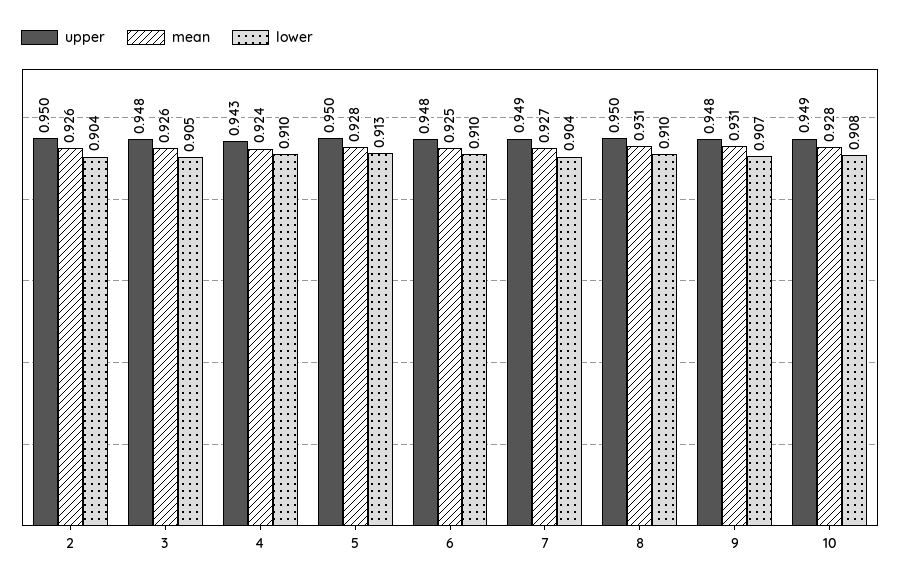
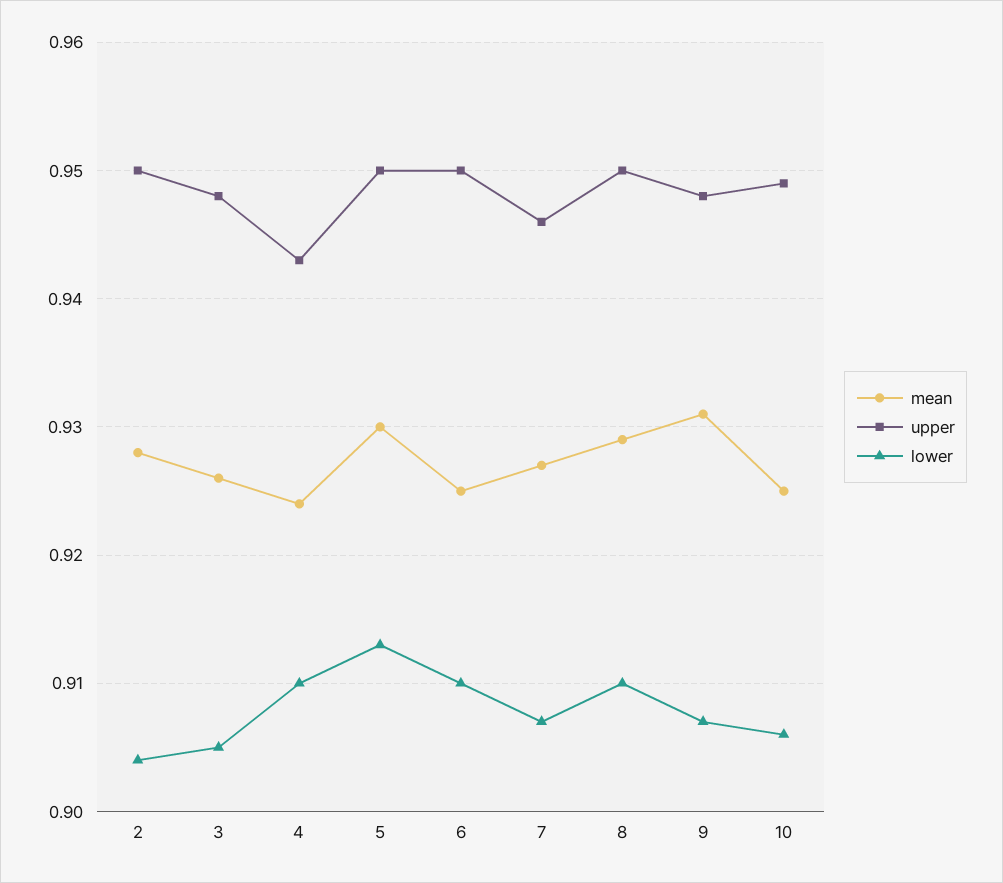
  {
    "upper": {
      "2": 0.95,
      "3": 0.948,
      "4": 0.943,
      "5": 0.95,
-     "6": 0.948,
+     "6": 0.95,
-     "7": 0.949,
+     "7": 0.946,
      "8": 0.95,
      "9": 0.948,
      "10": 0.949
    },
    "mean": {
-     "2": 0.926,
+     "2": 0.928,
      "3": 0.926,
      "4": 0.924,
-     "5": 0.928,
+     "5": 0.93,
      "6": 0.925,
      "7": 0.927,
-     "8": 0.931,
+     "8": 0.929,
      "9": 0.931,
-     "10": 0.928
+     "10": 0.925
    },
    "lower": {
      "2": 0.904,
      "3": 0.905,
      "4": 0.91,
      "5": 0.913,
      "6": 0.91,
-     "7": 0.904,
+     "7": 0.907,
      "8": 0.91,
      "9": 0.907,
-     "10": 0.908
+     "10": 0.906
    }
  }

